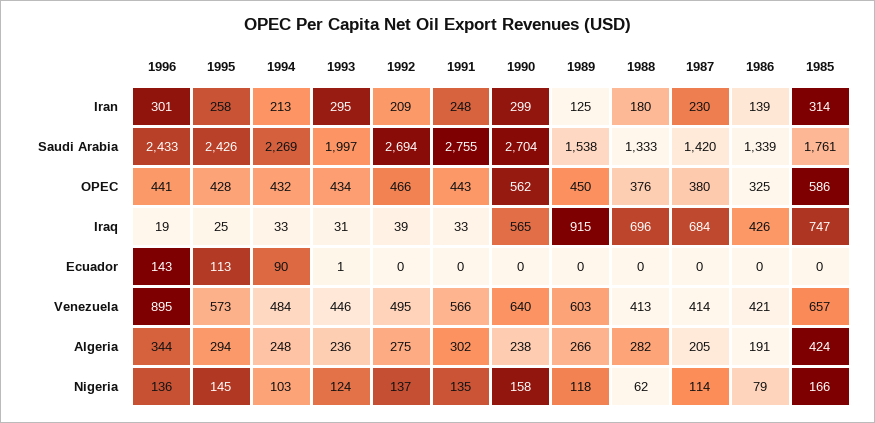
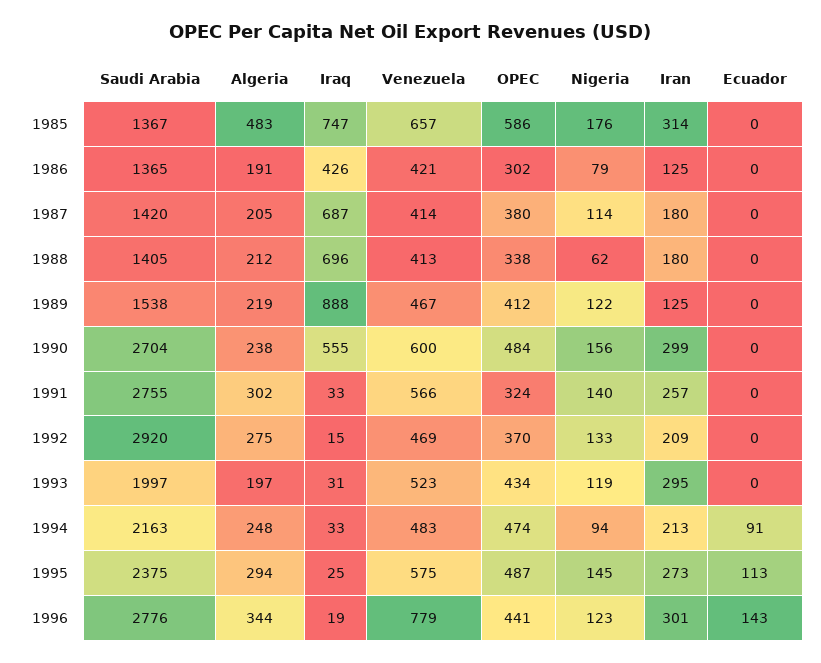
  {
    "1996": {
      "Iran": 301,
-     "Saudi Arabia": 2433,
+     "Saudi Arabia": 2776,
      "OPEC": 441,
      "Iraq": 19,
      "Ecuador": 143,
-     "Venezuela": 895,
+     "Venezuela": 779,
      "Algeria": 344,
-     "Nigeria": 136
+     "Nigeria": 123
    },
    "1995": {
-     "Iran": 258,
+     "Iran": 273,
-     "Saudi Arabia": 2426,
+     "Saudi Arabia": 2375,
-     "OPEC": 428,
+     "OPEC": 487,
      "Iraq": 25,
      "Ecuador": 113,
-     "Venezuela": 573,
+     "Venezuela": 575,
      "Algeria": 294,
      "Nigeria": 145
    },
    "1994": {
      "Iran": 213,
-     "Saudi Arabia": 2269,
+     "Saudi Arabia": 2163,
-     "OPEC": 432,
+     "OPEC": 474,
      "Iraq": 33,
-     "Ecuador": 90,
+     "Ecuador": 91,
-     "Venezuela": 484,
+     "Venezuela": 483,
      "Algeria": 248,
-     "Nigeria": 103
+     "Nigeria": 94
    },
    "1993": {
      "Iran": 295,
      "Saudi Arabia": 1997,
      "OPEC": 434,
      "Iraq": 31,
-     "Ecuador": 1,
+     "Ecuador": 0,
-     "Venezuela": 446,
+     "Venezuela": 523,
-     "Algeria": 236,
+     "Algeria": 197,
-     "Nigeria": 124
+     "Nigeria": 119
    },
    "1992": {
      "Iran": 209,
-     "Saudi Arabia": 2694,
+     "Saudi Arabia": 2920,
-     "OPEC": 466,
+     "OPEC": 370,
-     "Iraq": 39,
+     "Iraq": 15,
      "Ecuador": 0,
-     "Venezuela": 495,
+     "Venezuela": 469,
      "Algeria": 275,
-     "Nigeria": 137
+     "Nigeria": 133
    },
    "1991": {
-     "Iran": 248,
+     "Iran": 257,
      "Saudi Arabia": 2755,
-     "OPEC": 443,
+     "OPEC": 324,
      "Iraq": 33,
      "Ecuador": 0,
      "Venezuela": 566,
      "Algeria": 302,
-     "Nigeria": 135
+     "Nigeria": 140
    },
    "1990": {
      "Iran": 299,
      "Saudi Arabia": 2704,
-     "OPEC": 562,
+     "OPEC": 484,
-     "Iraq": 565,
+     "Iraq": 555,
      "Ecuador": 0,
-     "Venezuela": 640,
+     "Venezuela": 600,
      "Algeria": 238,
-     "Nigeria": 158
+     "Nigeria": 156
    },
    "1989": {
      "Iran": 125,
      "Saudi Arabia": 1538,
-     "OPEC": 450,
+     "OPEC": 412,
-     "Iraq": 915,
+     "Iraq": 888,
      "Ecuador": 0,
-     "Venezuela": 603,
+     "Venezuela": 467,
-     "Algeria": 266,
+     "Algeria": 219,
-     "Nigeria": 118
+     "Nigeria": 122
    },
    "1988": {
      "Iran": 180,
-     "Saudi Arabia": 1333,
+     "Saudi Arabia": 1405,
-     "OPEC": 376,
+     "OPEC": 338,
      "Iraq": 696,
      "Ecuador": 0,
      "Venezuela": 413,
-     "Algeria": 282,
+     "Algeria": 212,
      "Nigeria": 62
    },
    "1987": {
-     "Iran": 230,
+     "Iran": 180,
      "Saudi Arabia": 1420,
      "OPEC": 380,
-     "Iraq": 684,
+     "Iraq": 687,
      "Ecuador": 0,
      "Venezuela": 414,
      "Algeria": 205,
      "Nigeria": 114
    },
    "1986": {
-     "Iran": 139,
+     "Iran": 125,
-     "Saudi Arabia": 1339,
+     "Saudi Arabia": 1365,
-     "OPEC": 325,
+     "OPEC": 302,
      "Iraq": 426,
      "Ecuador": 0,
      "Venezuela": 421,
      "Algeria": 191,
      "Nigeria": 79
    },
    "1985": {
      "Iran": 314,
-     "Saudi Arabia": 1761,
+     "Saudi Arabia": 1367,
      "OPEC": 586,
      "Iraq": 747,
      "Ecuador": 0,
      "Venezuela": 657,
-     "Algeria": 424,
+     "Algeria": 483,
-     "Nigeria": 166
+     "Nigeria": 176
    }
  }

